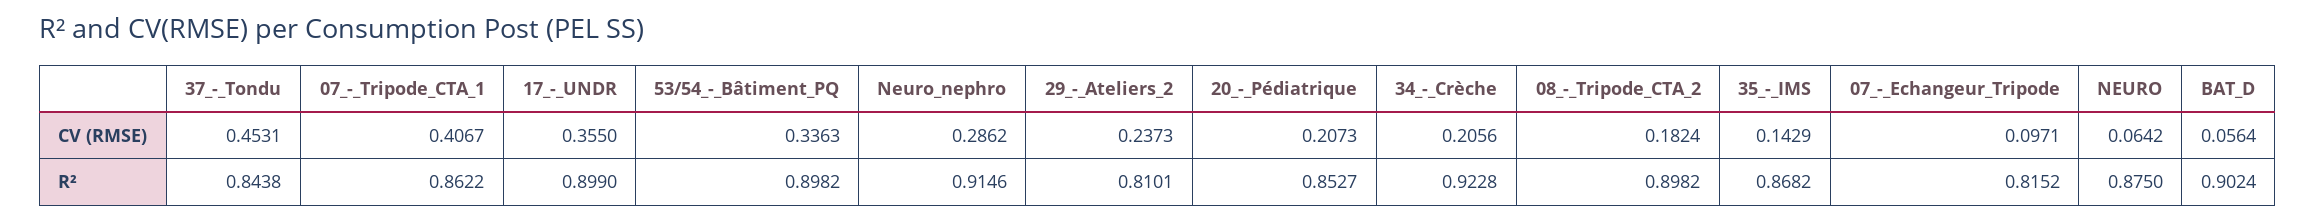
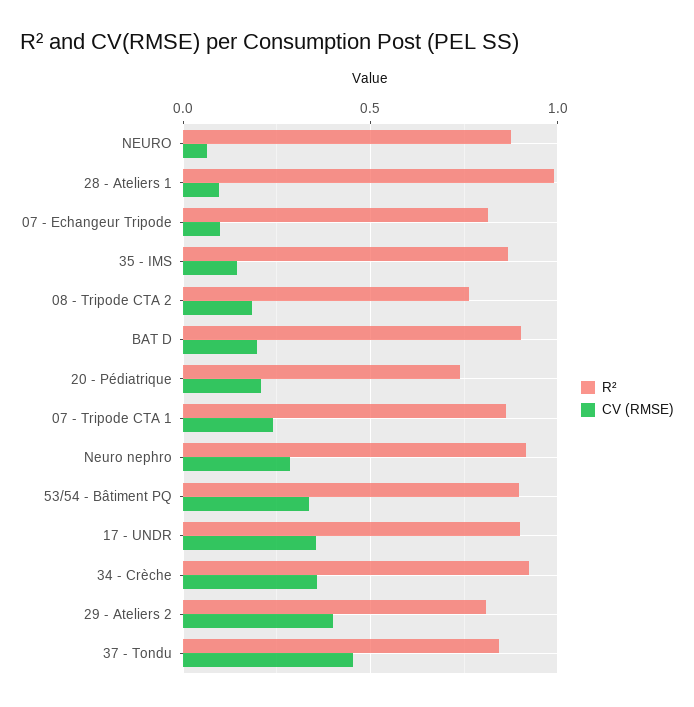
  {
    "CV (RMSE)": {
      "37_-_Tondu": 0.4531,
-     "07_-_Tripode_CTA_1": 0.4067,
+     "07_-_Tripode_CTA_1": 0.25,
      "17_-_UNDR": 0.355,
      "53/54_-_Bâtiment_PQ": 0.3363,
      "Neuro_nephro": 0.2862,
-     "29_-_Ateliers_2": 0.2373,
+     "29_-_Ateliers_2": 0.4,
      "20_-_Pédiatrique": 0.2073,
-     "34_-_Crèche": 0.2056,
+     "34_-_Crèche": 0.35,
      "08_-_Tripode_CTA_2": 0.1824,
      "35_-_IMS": 0.1429,
      "07_-_Echangeur_Tripode": 0.0971,
      "NEURO": 0.0642,
-     "BAT_D": 0.0564
+     "BAT_D": 0.2,
+     "28 - Ateliers 1": 0.1
    },
    "R²": {
      "37_-_Tondu": 0.8438,
      "07_-_Tripode_CTA_1": 0.8622,
      "17_-_UNDR": 0.899,
      "53/54_-_Bâtiment_PQ": 0.8982,
      "Neuro_nephro": 0.9146,
      "29_-_Ateliers_2": 0.8101,
-     "20_-_Pédiatrique": 0.8527,
+     "20_-_Pédiatrique": 0.75,
      "34_-_Crèche": 0.9228,
-     "08_-_Tripode_CTA_2": 0.8982,
+     "08_-_Tripode_CTA_2": 0.75,
      "35_-_IMS": 0.8682,
      "07_-_Echangeur_Tripode": 0.8152,
      "NEURO": 0.875,
-     "BAT_D": 0.9024
+     "BAT_D": 0.9024,
+     "28 - Ateliers 1": 1
    }
  }

